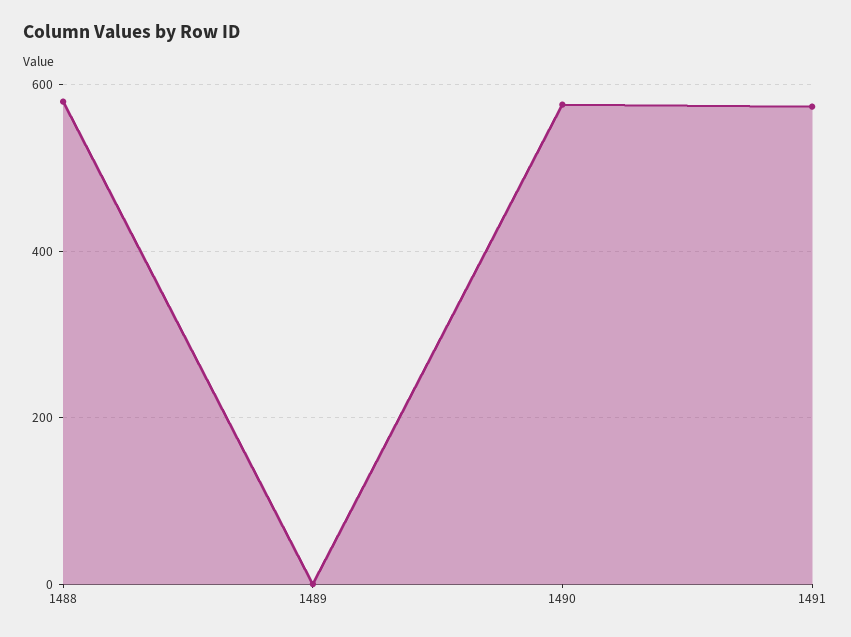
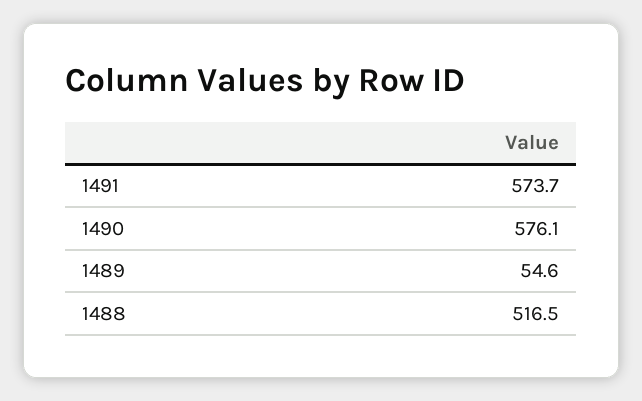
  {
-   "1488": 580,
+   "1488": 516.5,
-   "1489": 0,
+   "1489": 54.6,
    "1490": 576.1,
    "1491": 573.7
  }

